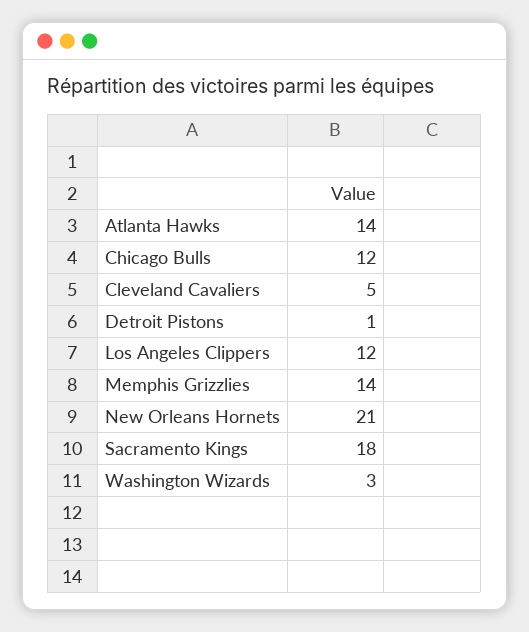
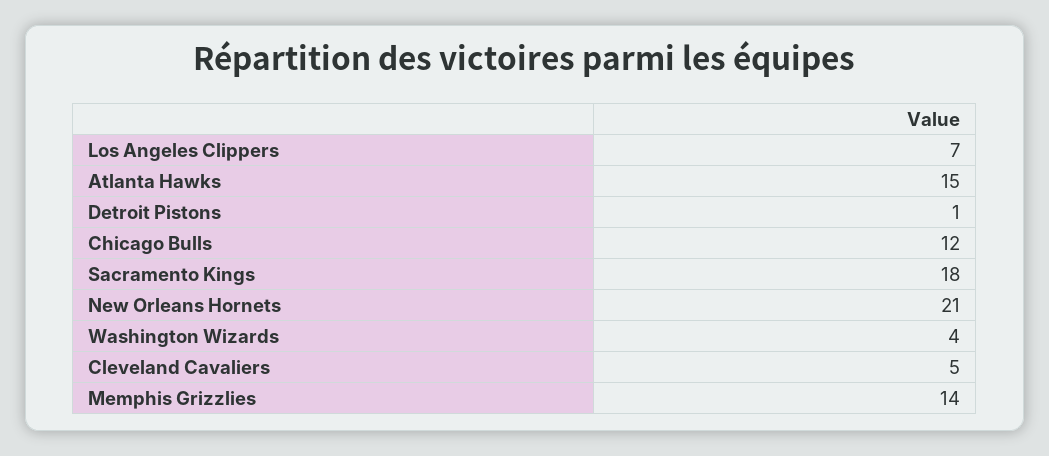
  {
-   "Atlanta Hawks": 14,
+   "Atlanta Hawks": 15,
    "Chicago Bulls": 12,
    "Cleveland Cavaliers": 5,
    "Detroit Pistons": 1,
-   "Los Angeles Clippers": 12,
+   "Los Angeles Clippers": 7,
    "Memphis Grizzlies": 14,
    "New Orleans Hornets": 21,
    "Sacramento Kings": 18,
-   "Washington Wizards": 3
+   "Washington Wizards": 4
  }

